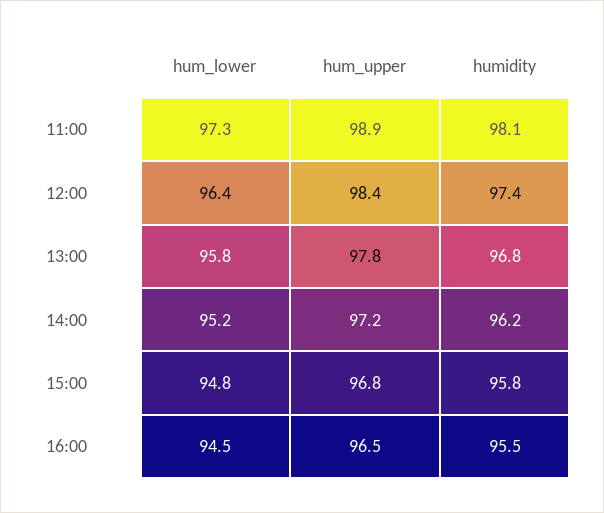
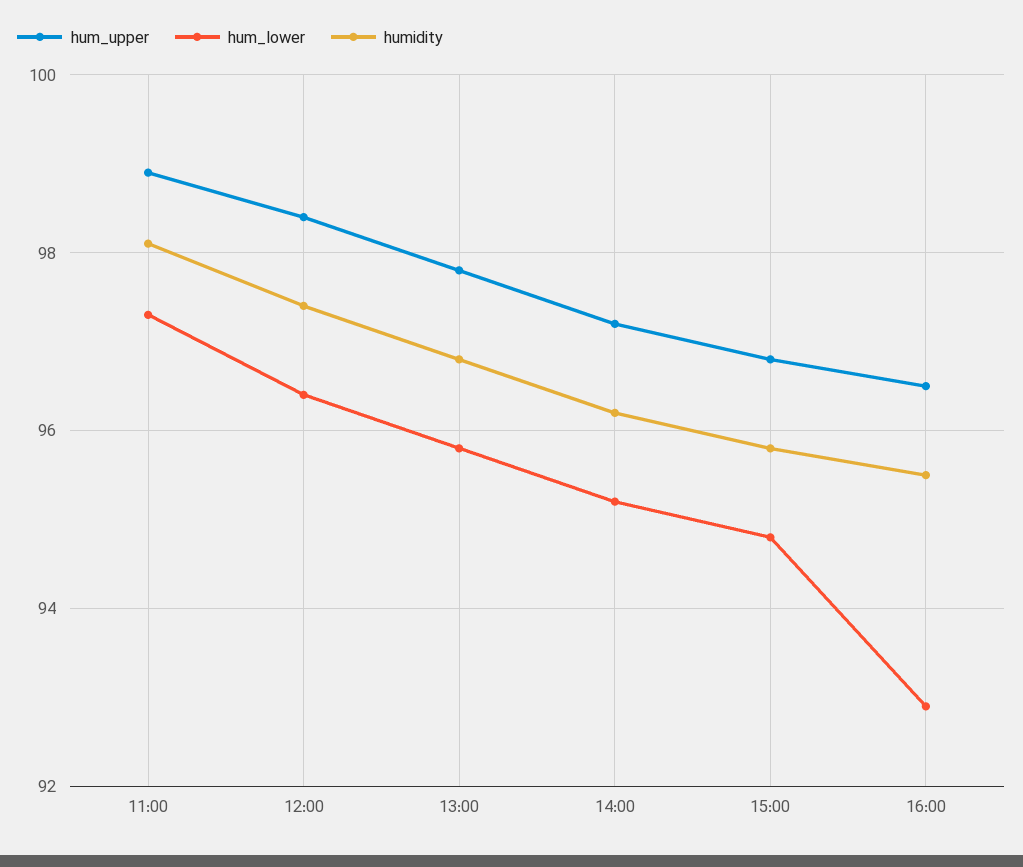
  {
    "hum_lower": {
      "11:00": 97.3,
      "12:00": 96.4,
      "13:00": 95.8,
      "14:00": 95.2,
      "15:00": 94.8,
-     "16:00": 94.5
+     "16:00": 93
    },
    "hum_upper": {
      "11:00": 98.9,
      "12:00": 98.4,
      "13:00": 97.8,
      "14:00": 97.2,
      "15:00": 96.8,
      "16:00": 96.5
    },
    "humidity": {
      "11:00": 98.1,
      "12:00": 97.4,
      "13:00": 96.8,
      "14:00": 96.2,
      "15:00": 95.8,
      "16:00": 95.5
    }
  }

